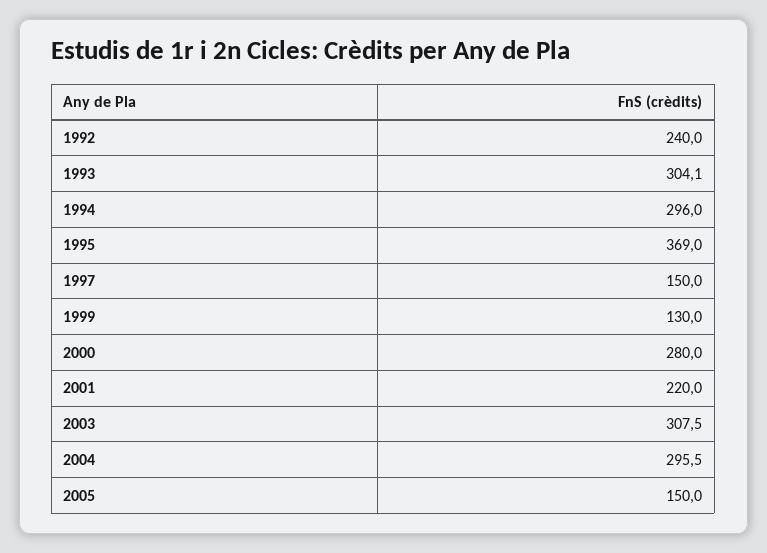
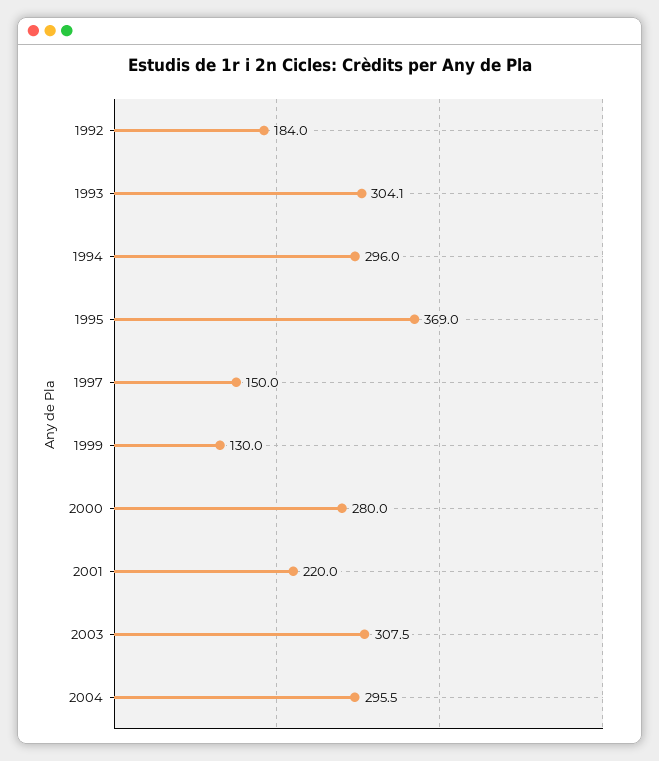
  {
-   "1992": 240,
+   "1992": 184,
    "1993": 304.1,
    "1994": 296,
    "1995": 369,
    "1997": 150,
    "1999": 130,
    "2000": 280,
    "2001": 220,
    "2003": 307.5,
-   "2004": 295.5,
+   "2004": 295.5
-   "2005": 150
  }

